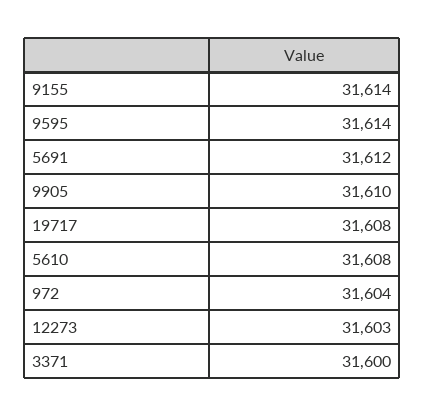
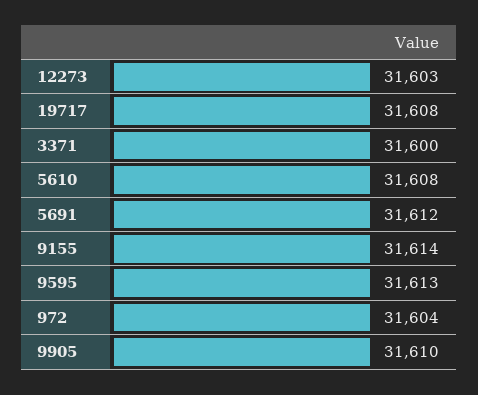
  {
    "9155": 31614,
-   "9595": 31614,
+   "9595": 31613,
    "5691": 31612,
    "9905": 31610,
    "19717": 31608,
    "5610": 31608,
    "972": 31604,
    "12273": 31603,
    "3371": 31600
  }

